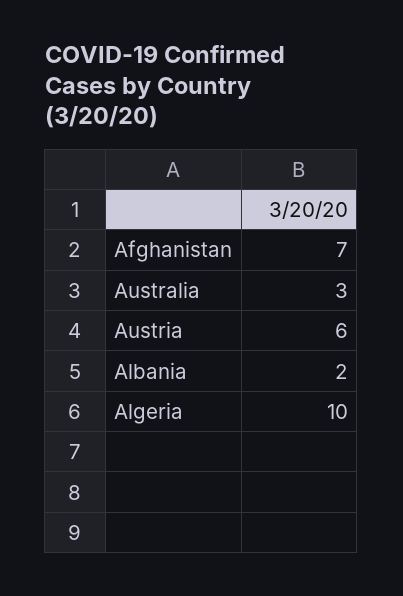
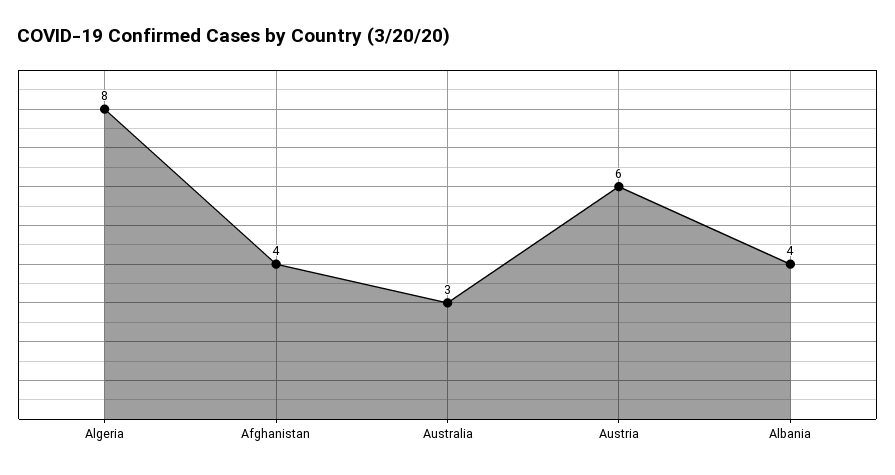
  {
-   "Afghanistan": 7,
+   "Afghanistan": 4,
    "Australia": 3,
    "Austria": 6,
-   "Albania": 2,
+   "Albania": 4,
-   "Algeria": 10
+   "Algeria": 8
  }

